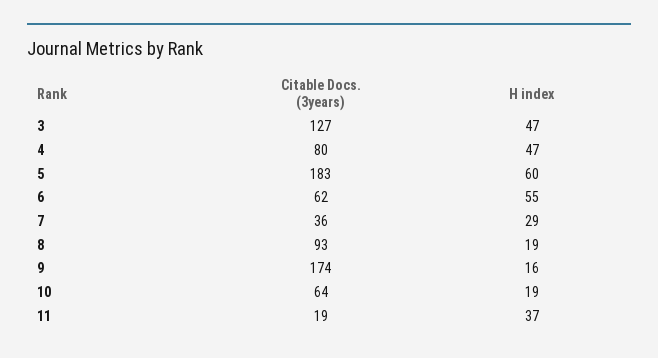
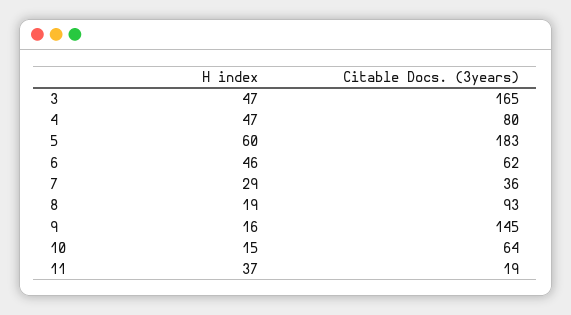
  {
    "Citable Docs. (3years)": {
-     "3": 127,
+     "3": 165,
      "4": 80,
      "5": 183,
      "6": 62,
      "7": 36,
      "8": 93,
-     "9": 174,
+     "9": 145,
      "10": 64,
      "11": 19
    },
    "H index": {
      "3": 47,
      "4": 47,
      "5": 60,
-     "6": 55,
+     "6": 46,
      "7": 29,
      "8": 19,
      "9": 16,
-     "10": 19,
+     "10": 15,
      "11": 37
    }
  }

